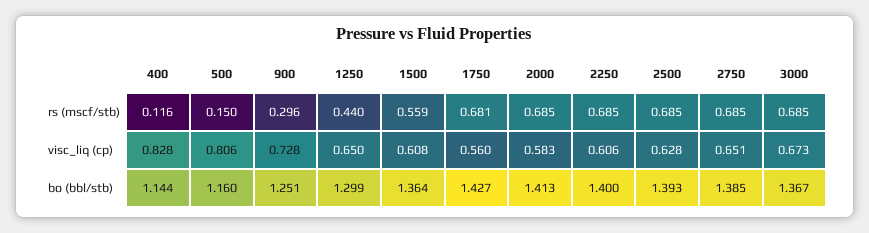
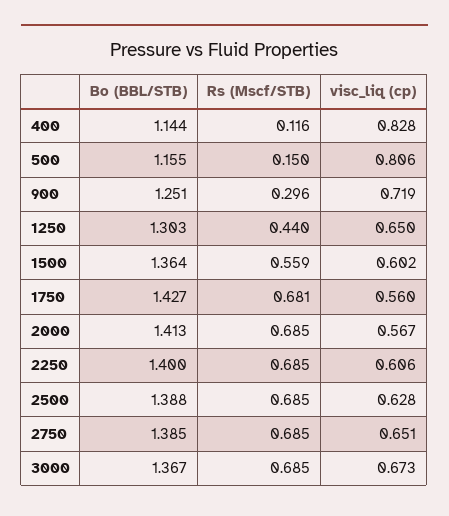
  {
    "400": {
      "rs (mscf/stb)": 0.116,
      "visc_liq (cp)": 0.828,
      "bo (bbl/stb)": 1.144
    },
    "500": {
      "rs (mscf/stb)": 0.15,
      "visc_liq (cp)": 0.806,
-     "bo (bbl/stb)": 1.16
+     "bo (bbl/stb)": 1.155
    },
    "900": {
      "rs (mscf/stb)": 0.296,
-     "visc_liq (cp)": 0.728,
+     "visc_liq (cp)": 0.719,
      "bo (bbl/stb)": 1.251
    },
    "1250": {
      "rs (mscf/stb)": 0.44,
      "visc_liq (cp)": 0.65,
-     "bo (bbl/stb)": 1.299
+     "bo (bbl/stb)": 1.303
    },
    "1500": {
      "rs (mscf/stb)": 0.559,
-     "visc_liq (cp)": 0.608,
+     "visc_liq (cp)": 0.602,
      "bo (bbl/stb)": 1.364
    },
    "1750": {
      "rs (mscf/stb)": 0.681,
      "visc_liq (cp)": 0.56,
      "bo (bbl/stb)": 1.427
    },
    "2000": {
      "rs (mscf/stb)": 0.685,
-     "visc_liq (cp)": 0.583,
+     "visc_liq (cp)": 0.567,
      "bo (bbl/stb)": 1.413
    },
    "2250": {
      "rs (mscf/stb)": 0.685,
      "visc_liq (cp)": 0.606,
      "bo (bbl/stb)": 1.4
    },
    "2500": {
      "rs (mscf/stb)": 0.685,
      "visc_liq (cp)": 0.628,
-     "bo (bbl/stb)": 1.393
+     "bo (bbl/stb)": 1.388
    },
    "2750": {
      "rs (mscf/stb)": 0.685,
      "visc_liq (cp)": 0.651,
      "bo (bbl/stb)": 1.385
    },
    "3000": {
      "rs (mscf/stb)": 0.685,
      "visc_liq (cp)": 0.673,
      "bo (bbl/stb)": 1.367
    }
  }

